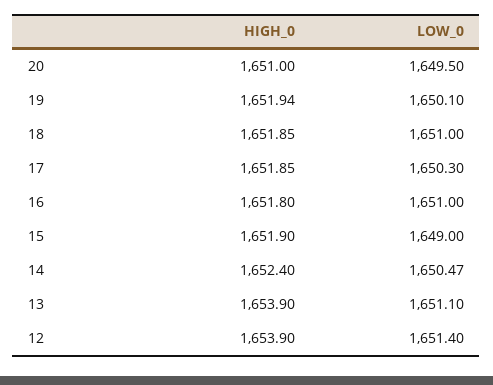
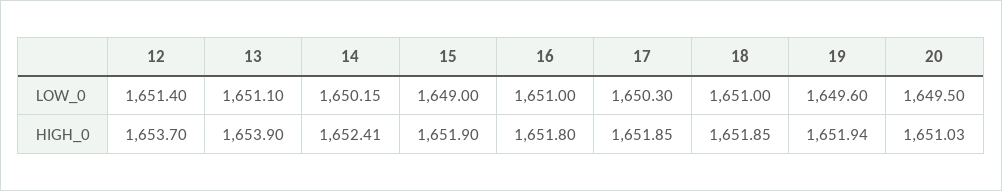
  {
    "HIGH_0": {
-     "20": 1651,
+     "20": 1651.03,
      "19": 1651.94,
      "18": 1651.85,
      "17": 1651.85,
      "16": 1651.8,
      "15": 1651.9,
-     "14": 1652.4,
+     "14": 1652.41,
      "13": 1653.9,
-     "12": 1653.9
+     "12": 1653.7
    },
    "LOW_0": {
      "20": 1649.5,
-     "19": 1650.1,
+     "19": 1649.6,
      "18": 1651,
      "17": 1650.3,
      "16": 1651,
      "15": 1649,
-     "14": 1650.47,
+     "14": 1650.15,
      "13": 1651.1,
      "12": 1651.4
    }
  }

